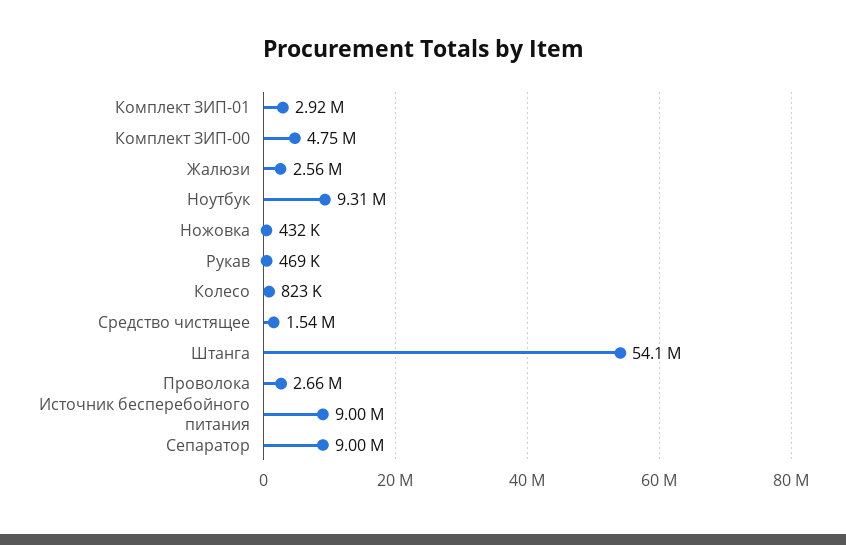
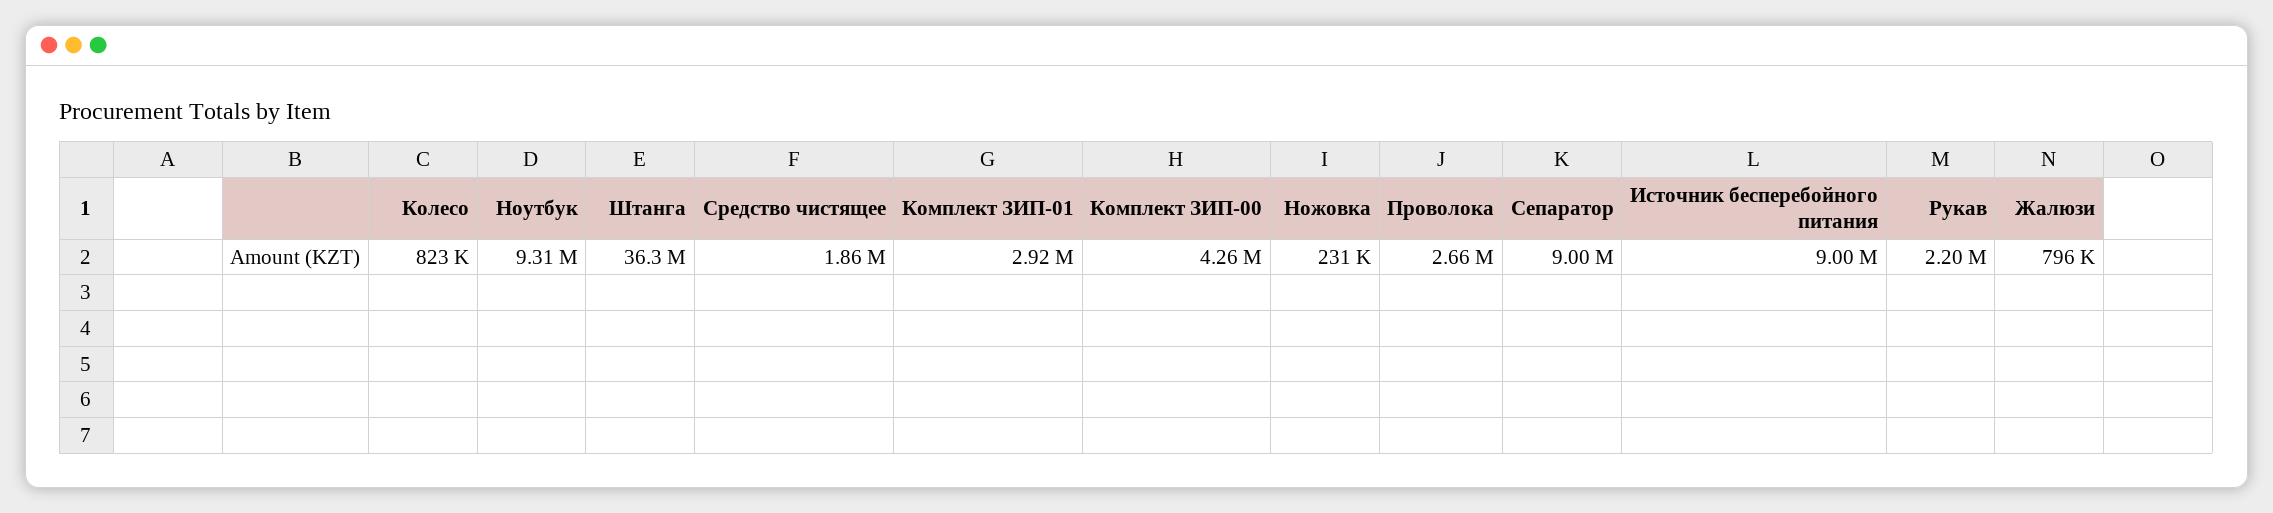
  {
    "Комплект ЗИП-01": 2920000,
-   "Комплект ЗИП-00": 4750000,
+   "Комплект ЗИП-00": 4260000,
-   "Жалюзи": 2560000,
+   "Жалюзи": 796000,
    "Ноутбук": 9310000,
-   "Ножовка": 432000,
+   "Ножовка": 231000,
-   "Рукав": 469000,
+   "Рукав": 2200000,
    "Колесо": 823000,
-   "Средство чистящее": 1540000,
+   "Средство чистящее": 1860000,
-   "Штанга": 54100000,
+   "Штанга": 36300000,
    "Проволока": 2660000,
    "Источник бесперебойного питания": 9000000,
    "Сепаратор": 9000000
  }

